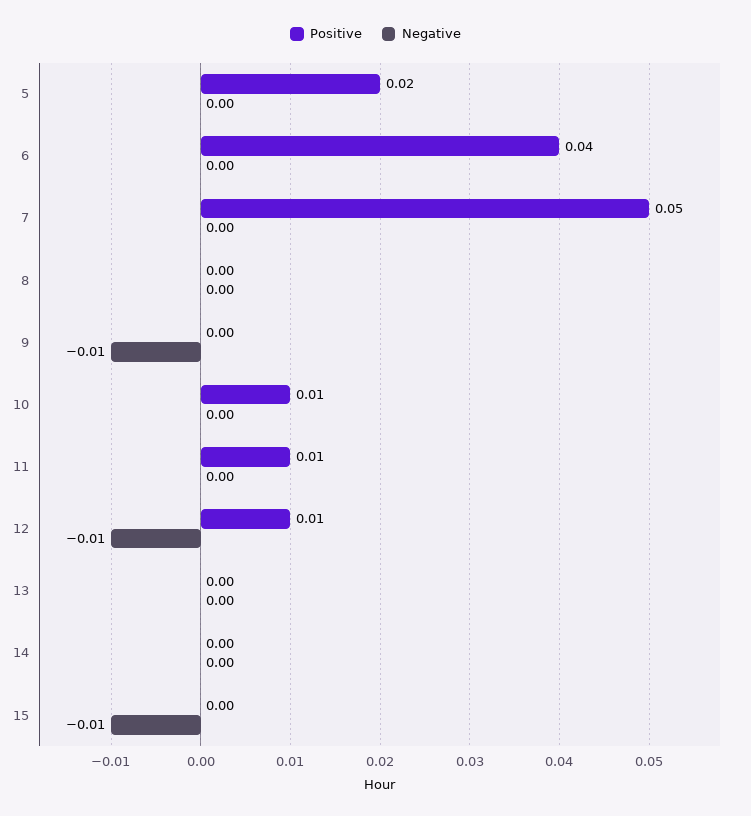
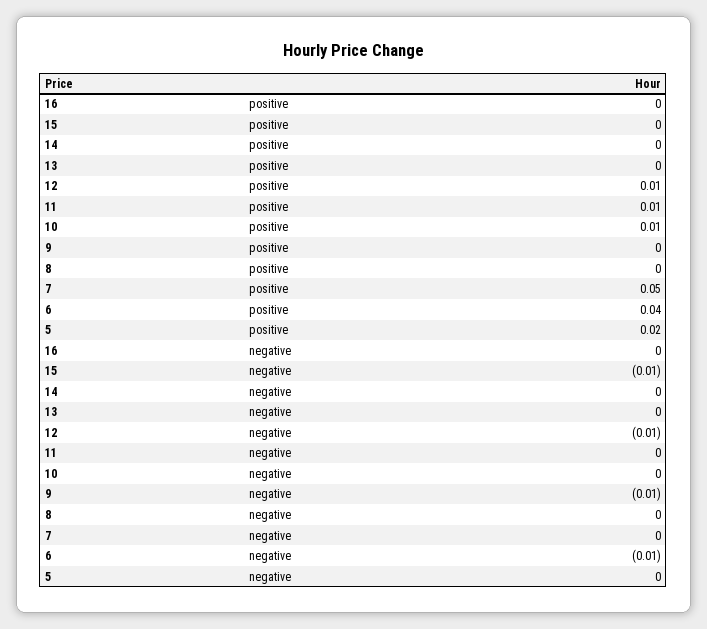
  {
    "Positive": {
      "5": 0.02,
      "6": 0.04,
      "7": 0.05,
      "8": 0,
      "9": 0,
      "10": 0.01,
      "11": 0.01,
      "12": 0.01,
      "13": 0,
      "14": 0,
-     "15": 0
+     "15": 0,
+     "16": 0
    },
    "Negative": {
      "5": 0,
-     "6": 0,
+     "6": -0.01,
      "7": 0,
      "8": 0,
      "9": -0.01,
      "10": 0,
      "11": 0,
      "12": -0.01,
      "13": 0,
      "14": 0,
-     "15": -0.01
+     "15": -0.01,
+     "16": 0
    }
  }

